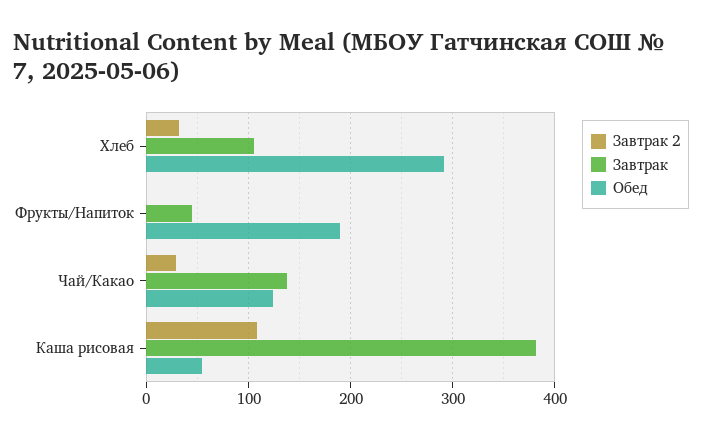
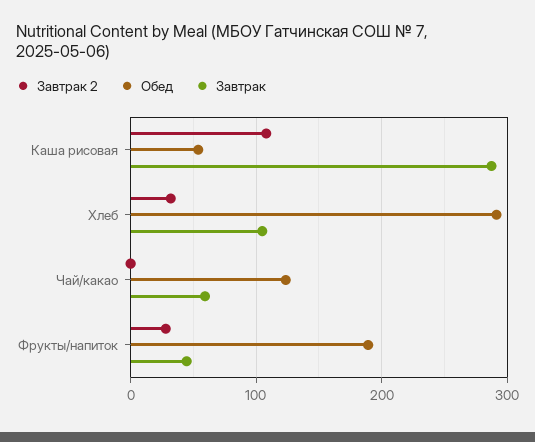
  {
    "Завтрак 2": {
      "Хлеб": 30,
-     "Фрукты/Напиток": 0,
+     "Фрукты/Напиток": 30,
-     "Чай/Какао": 30,
+     "Чай/Какао": 0,
      "Каша рисовая": 110
    },
    "Завтрак": {
      "Хлеб": 100,
      "Фрукты/Напиток": 40,
-     "Чай/Какао": 140,
+     "Чай/Какао": 60,
-     "Каша рисовая": 380
+     "Каша рисовая": 290
    },
    "Обед": {
      "Хлеб": 290,
      "Фрукты/Напиток": 190,
      "Чай/Какао": 120,
      "Каша рисовая": 50
    }
  }

